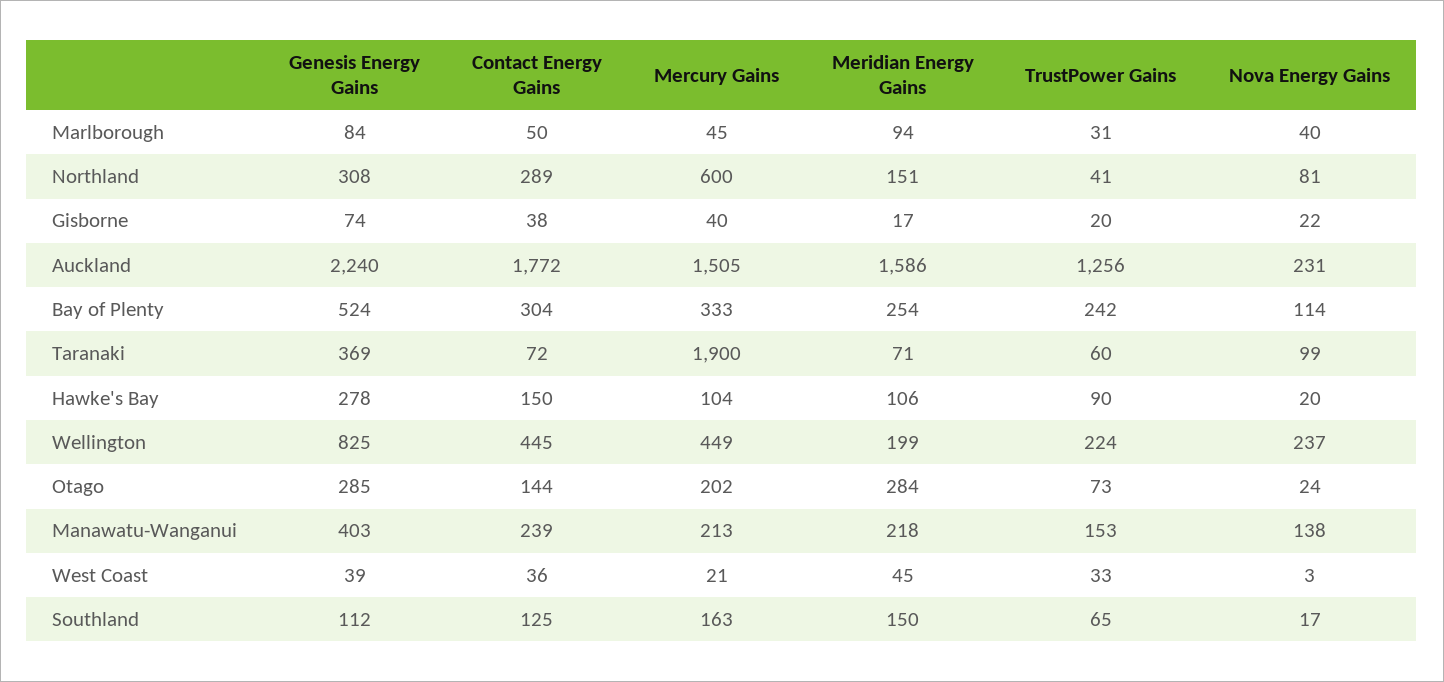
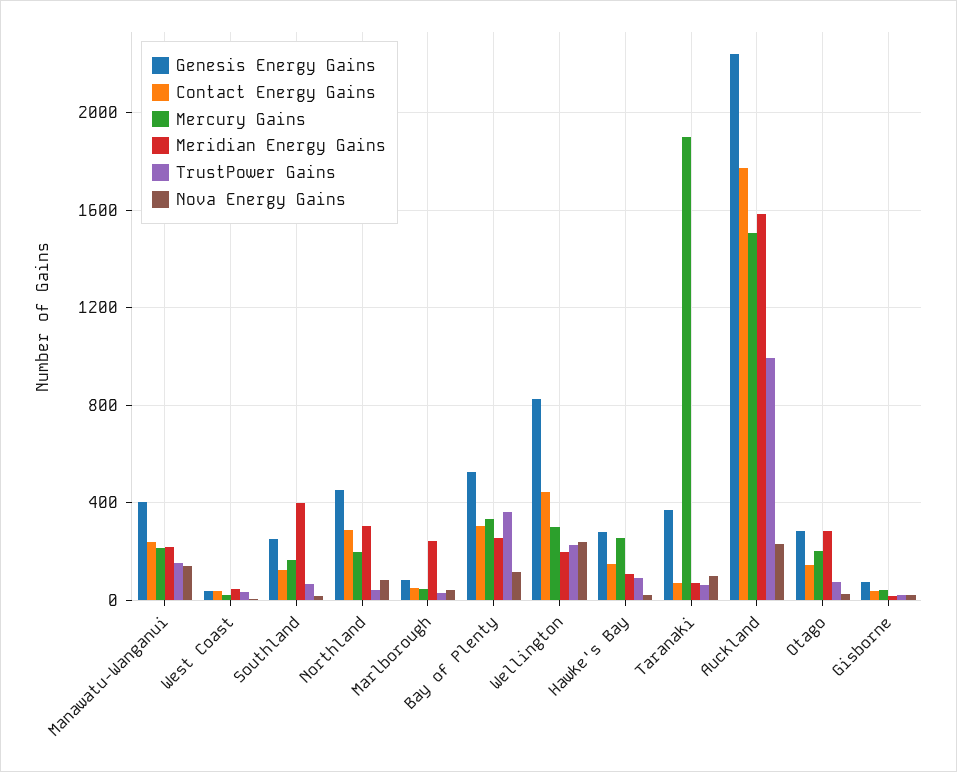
  {
    "Genesis Energy Gains": {
      "Marlborough": 84,
-     "Northland": 308,
+     "Northland": 450,
      "Gisborne": 74,
      "Auckland": 2240,
      "Bay of Plenty": 524,
      "Taranaki": 369,
      "Hawke's Bay": 278,
      "Wellington": 825,
      "Otago": 285,
      "Manawatu-Wanganui": 403,
      "West Coast": 39,
-     "Southland": 112
+     "Southland": 250
    },
    "Contact Energy Gains": {
      "Marlborough": 50,
      "Northland": 289,
      "Gisborne": 38,
      "Auckland": 1772,
      "Bay of Plenty": 304,
      "Taranaki": 72,
      "Hawke's Bay": 150,
      "Wellington": 445,
      "Otago": 144,
      "Manawatu-Wanganui": 239,
      "West Coast": 36,
      "Southland": 125
    },
    "Mercury Gains": {
      "Marlborough": 45,
-     "Northland": 600,
+     "Northland": 200,
      "Gisborne": 40,
      "Auckland": 1505,
      "Bay of Plenty": 333,
      "Taranaki": 1900,
-     "Hawke's Bay": 104,
+     "Hawke's Bay": 250,
-     "Wellington": 449,
+     "Wellington": 300,
      "Otago": 202,
      "Manawatu-Wanganui": 213,
      "West Coast": 21,
      "Southland": 163
    },
    "Meridian Energy Gains": {
-     "Marlborough": 94,
+     "Marlborough": 250,
-     "Northland": 151,
+     "Northland": 300,
      "Gisborne": 17,
      "Auckland": 1586,
      "Bay of Plenty": 254,
      "Taranaki": 71,
      "Hawke's Bay": 106,
      "Wellington": 199,
      "Otago": 284,
      "Manawatu-Wanganui": 218,
      "West Coast": 45,
-     "Southland": 150
+     "Southland": 400
    },
    "TrustPower Gains": {
      "Marlborough": 31,
      "Northland": 41,
      "Gisborne": 20,
-     "Auckland": 1256,
+     "Auckland": 1000,
-     "Bay of Plenty": 242,
+     "Bay of Plenty": 350,
      "Taranaki": 60,
      "Hawke's Bay": 90,
      "Wellington": 224,
      "Otago": 73,
      "Manawatu-Wanganui": 153,
      "West Coast": 33,
      "Southland": 65
    },
    "Nova Energy Gains": {
      "Marlborough": 40,
      "Northland": 81,
      "Gisborne": 22,
      "Auckland": 231,
      "Bay of Plenty": 114,
      "Taranaki": 99,
      "Hawke's Bay": 20,
      "Wellington": 237,
      "Otago": 24,
      "Manawatu-Wanganui": 138,
      "West Coast": 3,
      "Southland": 17
    }
  }

